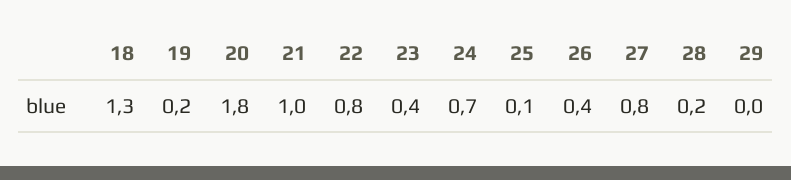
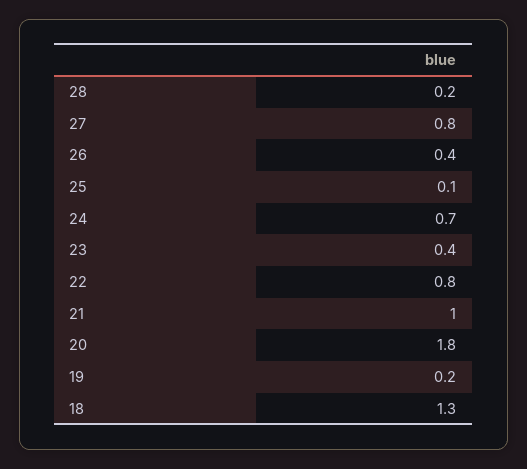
  {
    "18": 1.3,
    "19": 0.2,
    "20": 1.8,
    "21": 1,
    "22": 0.8,
    "23": 0.4,
    "24": 0.7,
    "25": 0.1,
    "26": 0.4,
    "27": 0.8,
-   "28": 0.2,
+   "28": 0.2
-   "29": 0
  }

